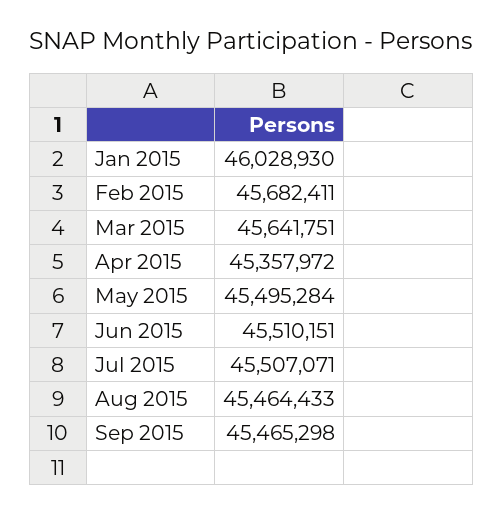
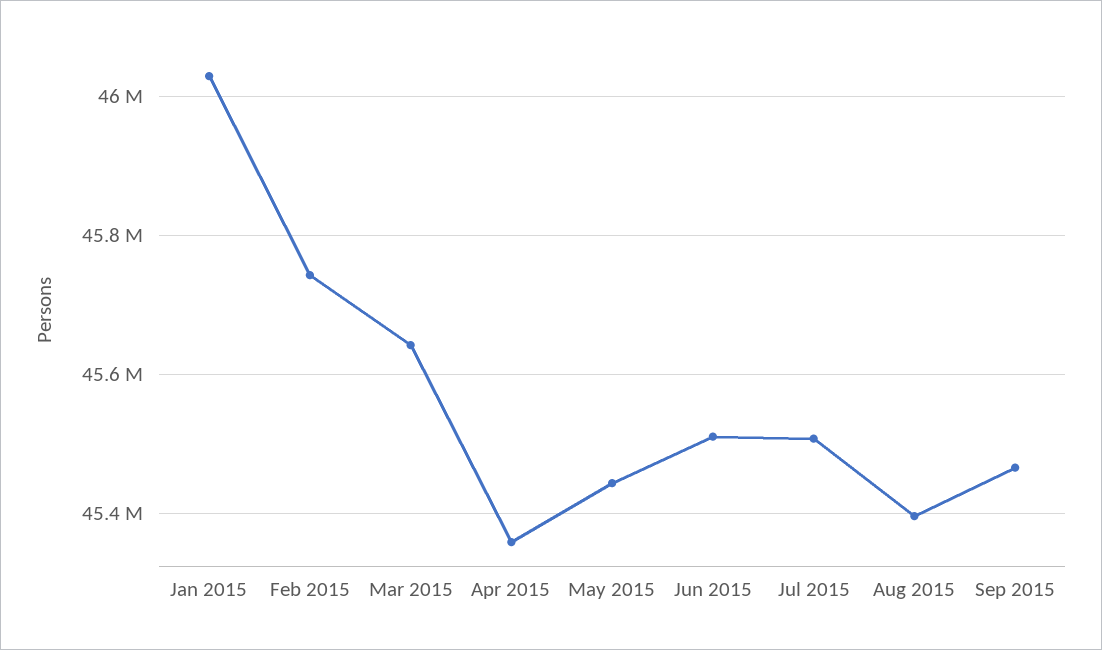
  {
    "Jan 2015": 46028930,
-   "Feb 2015": 45682411,
+   "Feb 2015": 45740000,
    "Mar 2015": 45641751,
    "Apr 2015": 45357972,
-   "May 2015": 45495284,
+   "May 2015": 45440000,
    "Jun 2015": 45510151,
    "Jul 2015": 45507071,
-   "Aug 2015": 45464433,
+   "Aug 2015": 45400000,
    "Sep 2015": 45465298
  }

